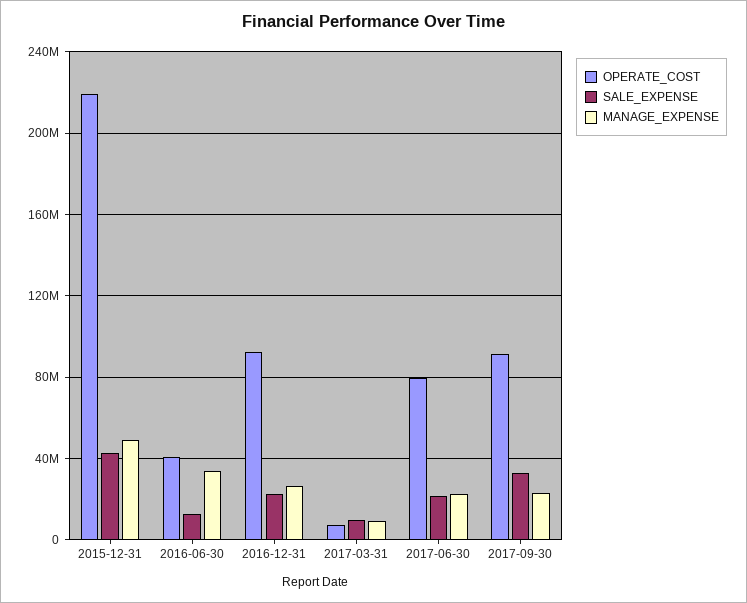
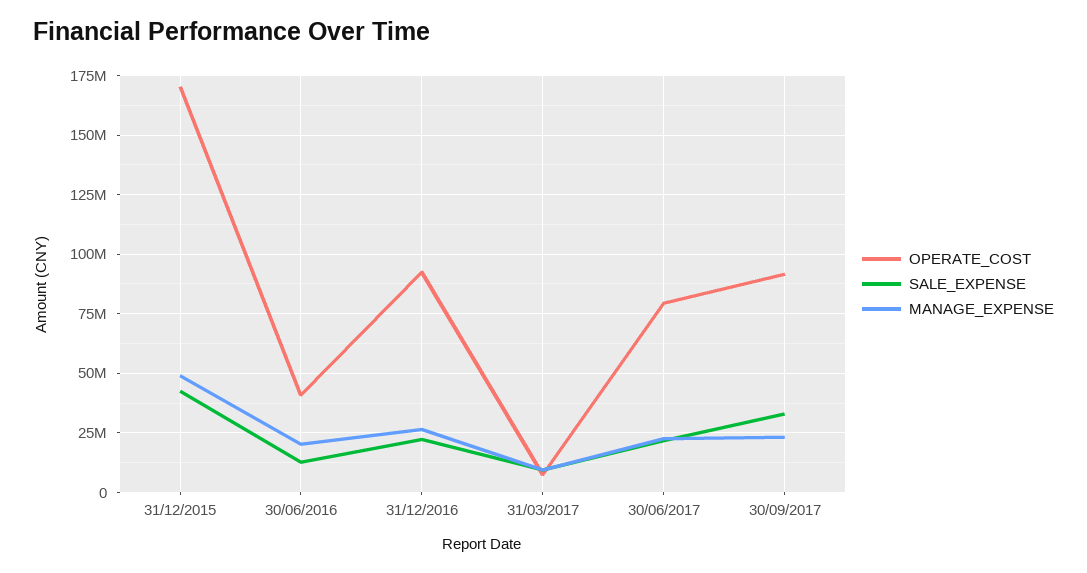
  {
    "OPERATE_COST": {
-     "2015-12-31": 220000000,
+     "2015-12-31": 170000000,
      "2016-06-30": 40000000,
      "2016-12-31": 90000000,
      "2017-03-31": 5000000,
      "2017-06-30": 80000000,
      "2017-09-30": 90000000
    },
    "SALE_EXPENSE": {
      "2015-12-31": 40000000,
      "2016-06-30": 15000000,
      "2016-12-31": 20000000,
      "2017-03-31": 10000000,
      "2017-06-30": 20000000,
      "2017-09-30": 35000000
    },
    "MANAGE_EXPENSE": {
      "2015-12-31": 50000000,
-     "2016-06-30": 35000000,
+     "2016-06-30": 20000000,
      "2016-12-31": 25000000,
      "2017-03-31": 10000000,
      "2017-06-30": 25000000,
      "2017-09-30": 25000000
    }
  }

